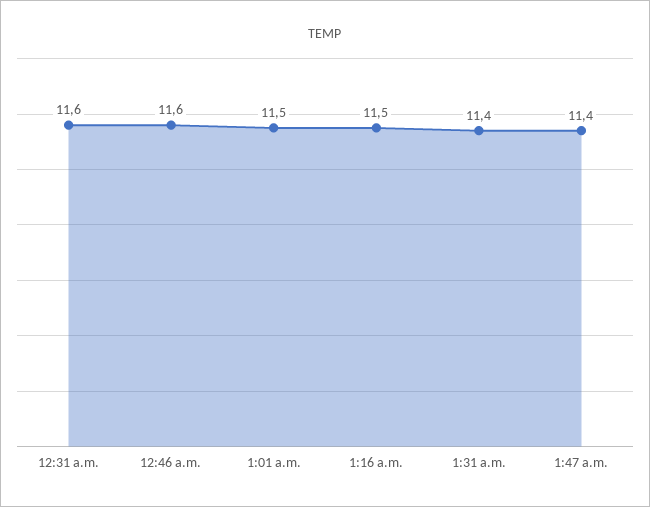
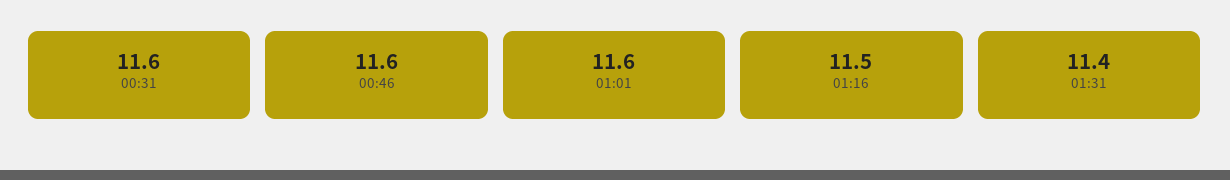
  {
    "12:31 a.m.": 11.6,
    "12:46 a.m.": 11.6,
-   "1:01 a.m.": 11.5,
+   "1:01 a.m.": 11.6,
    "1:16 a.m.": 11.5,
-   "1:31 a.m.": 11.4,
+   "1:31 a.m.": 11.4
-   "1:47 a.m.": 11.4
  }

